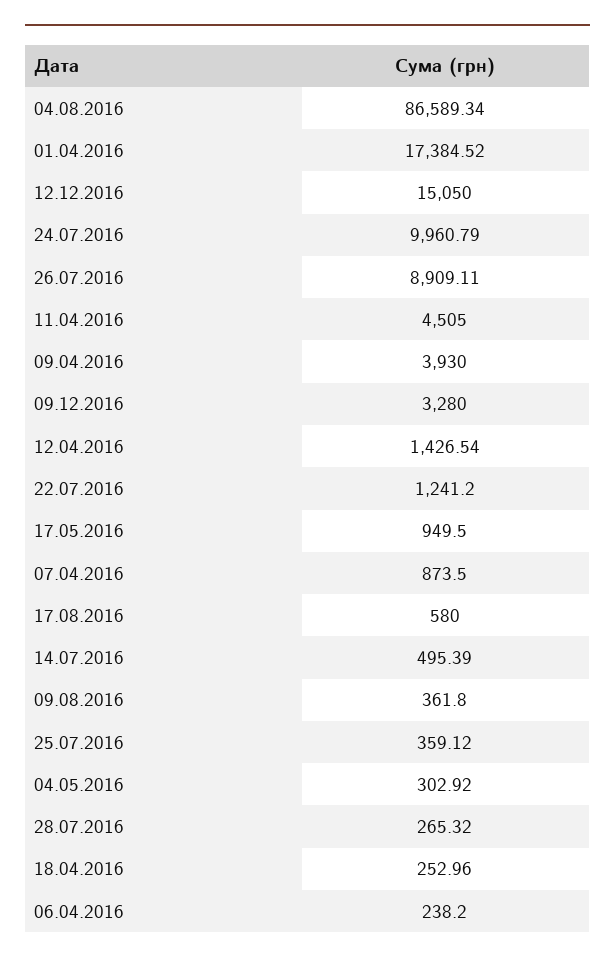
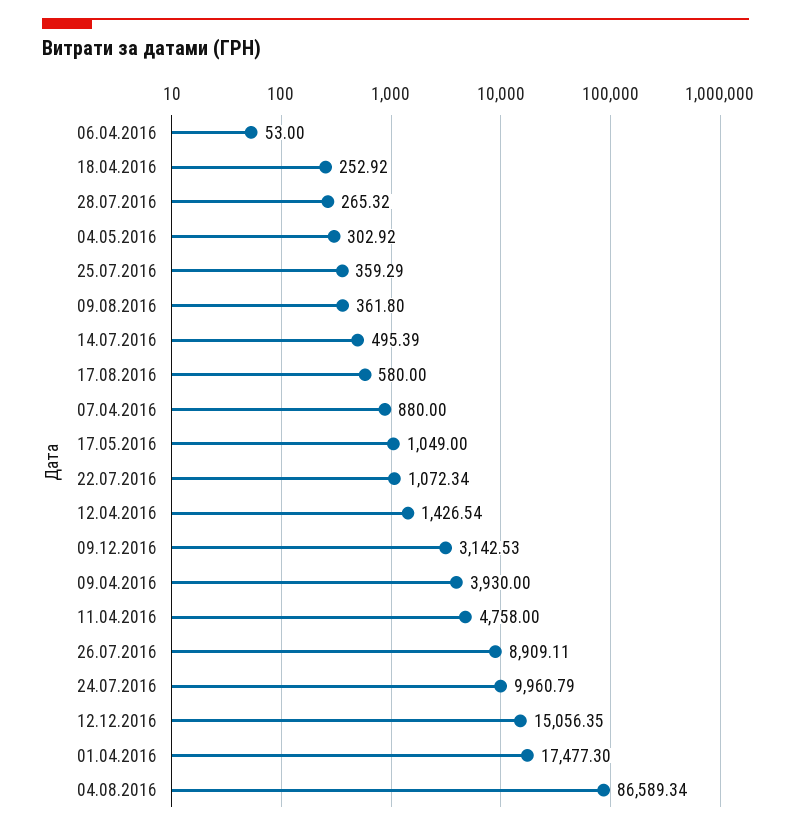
  {
    "04.08.2016": 86589.34,
-   "01.04.2016": 17384.52,
+   "01.04.2016": 17477.3,
-   "12.12.2016": 15050,
+   "12.12.2016": 15056.35,
    "24.07.2016": 9960.79,
    "26.07.2016": 8909.11,
-   "11.04.2016": 4505,
+   "11.04.2016": 4758,
    "09.04.2016": 3930,
-   "09.12.2016": 3280,
+   "09.12.2016": 3142.53,
    "12.04.2016": 1426.54,
-   "22.07.2016": 1241.2,
+   "22.07.2016": 1072.34,
-   "17.05.2016": 949.5,
+   "17.05.2016": 1049,
-   "07.04.2016": 873.5,
+   "07.04.2016": 880,
    "17.08.2016": 580,
    "14.07.2016": 495.39,
    "09.08.2016": 361.8,
-   "25.07.2016": 359.12,
+   "25.07.2016": 359.29,
    "04.05.2016": 302.92,
    "28.07.2016": 265.32,
-   "18.04.2016": 252.96,
+   "18.04.2016": 252.92,
-   "06.04.2016": 238.2
+   "06.04.2016": 53
  }

